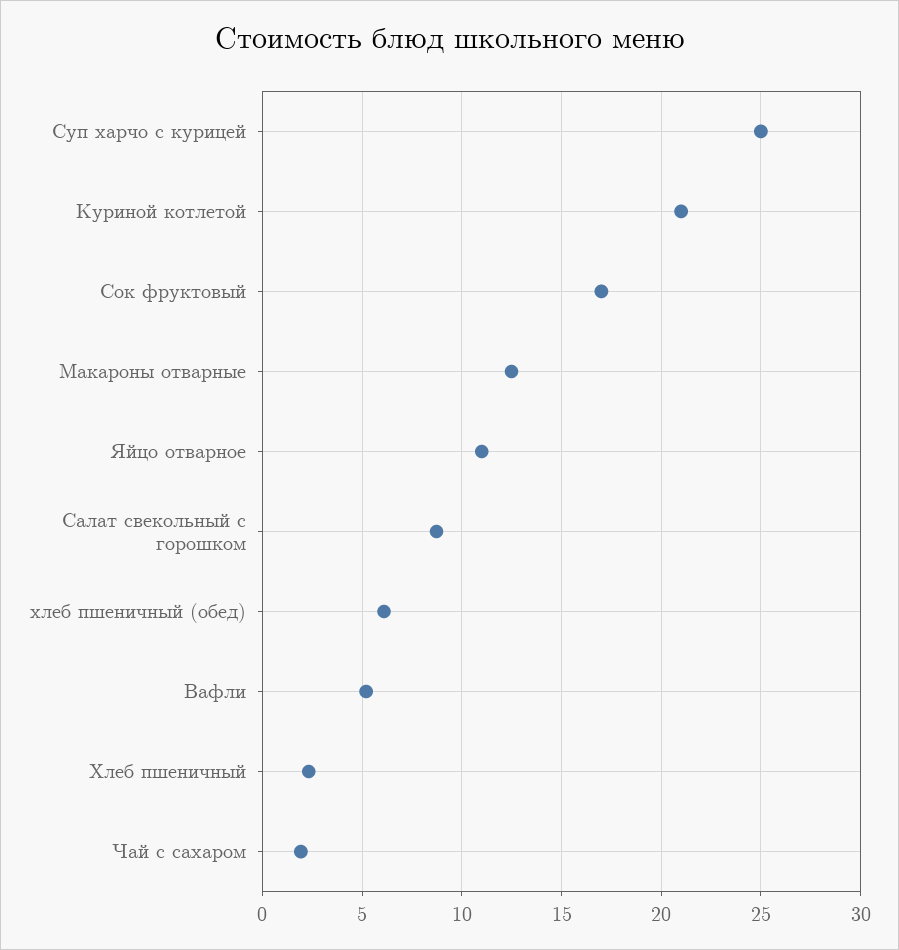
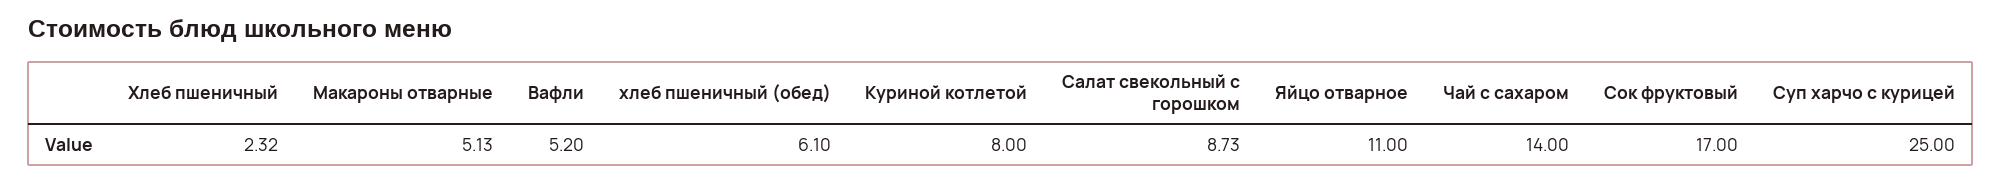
  {
    "Суп харчо с курицей": 25,
-   "Куриной котлетой": 21,
+   "Куриной котлетой": 8,
    "Сок фруктовый": 17,
-   "Макароны отварные": 12.5,
+   "Макароны отварные": 5.13,
    "Яйцо отварное": 11,
    "Салат свекольный с горошком": 8.73,
    "хлеб пшеничный (обед)": 6.1,
    "Вафли": 5.2,
    "Хлеб пшеничный": 2.32,
-   "Чай с сахаром": 2
+   "Чай с сахаром": 14
  }

